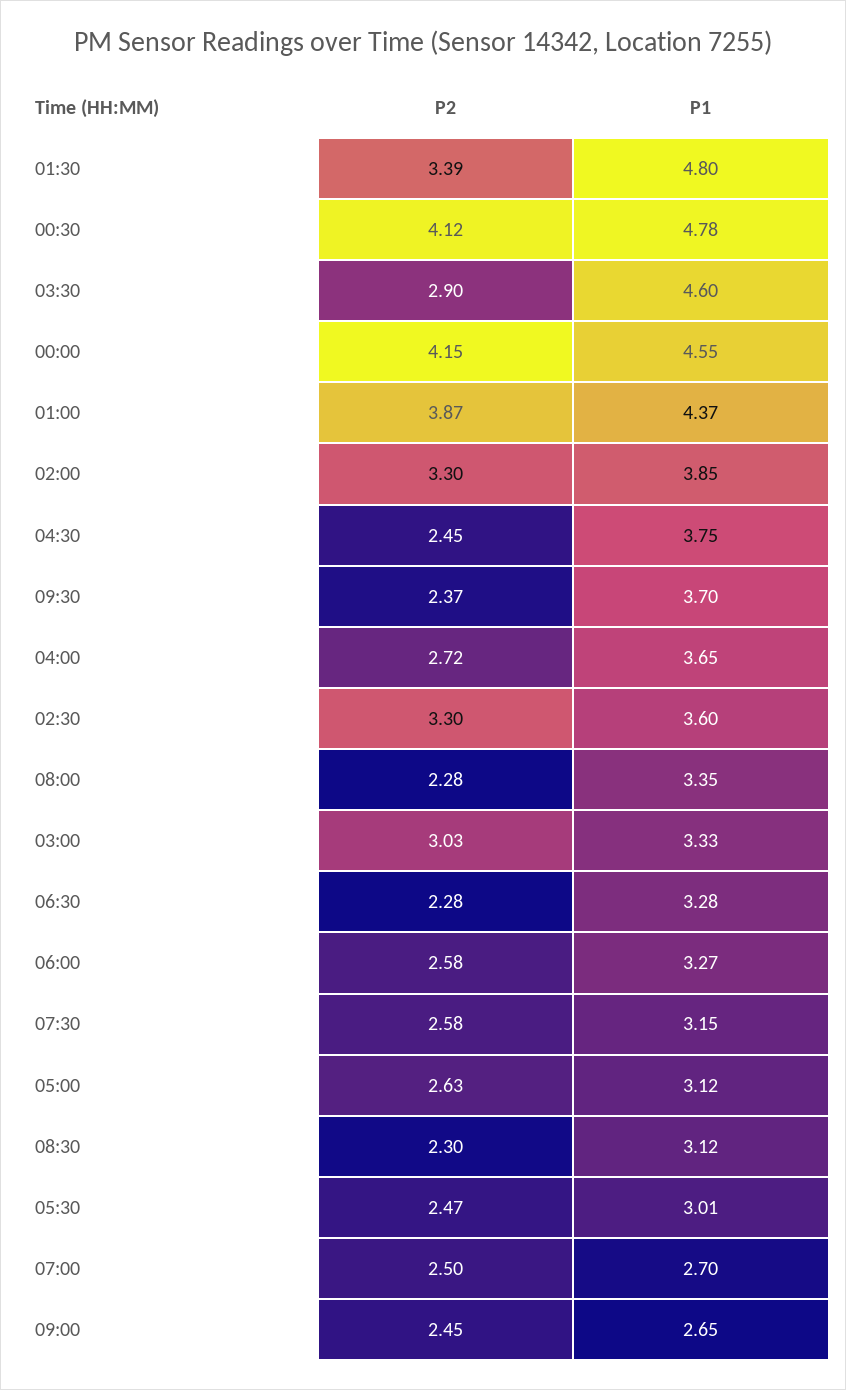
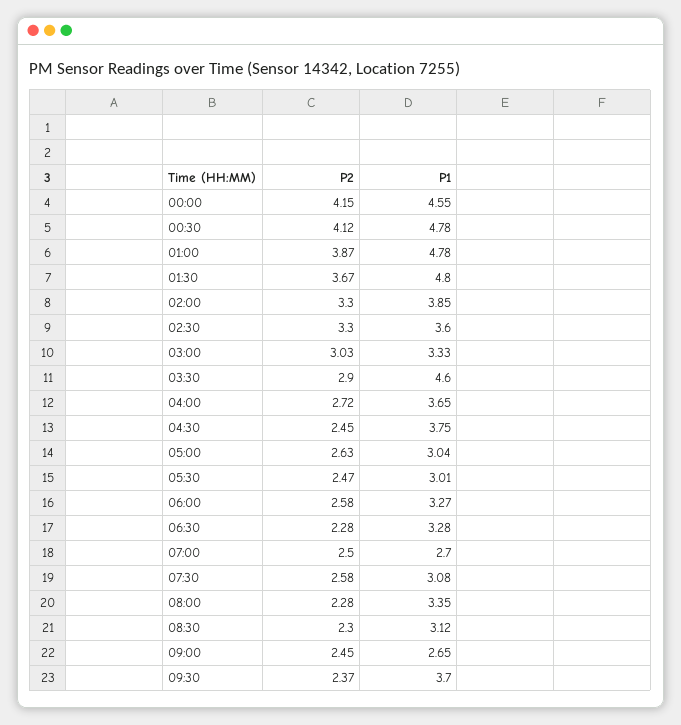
  {
    "P2": {
-     "01:30": 3.39,
+     "01:30": 3.67,
      "00:30": 4.12,
      "03:30": 2.9,
      "00:00": 4.15,
      "01:00": 3.87,
      "02:00": 3.3,
      "04:30": 2.45,
      "09:30": 2.37,
      "04:00": 2.72,
      "02:30": 3.3,
      "08:00": 2.28,
      "03:00": 3.03,
      "06:30": 2.28,
      "06:00": 2.58,
      "07:30": 2.58,
      "05:00": 2.63,
      "08:30": 2.3,
      "05:30": 2.47,
      "07:00": 2.5,
      "09:00": 2.45
    },
    "P1": {
      "01:30": 4.8,
      "00:30": 4.78,
      "03:30": 4.6,
      "00:00": 4.55,
-     "01:00": 4.37,
+     "01:00": 4.78,
      "02:00": 3.85,
      "04:30": 3.75,
      "09:30": 3.7,
      "04:00": 3.65,
      "02:30": 3.6,
      "08:00": 3.35,
      "03:00": 3.33,
      "06:30": 3.28,
      "06:00": 3.27,
-     "07:30": 3.15,
+     "07:30": 3.08,
-     "05:00": 3.12,
+     "05:00": 3.04,
      "08:30": 3.12,
      "05:30": 3.01,
      "07:00": 2.7,
      "09:00": 2.65
    }
  }

